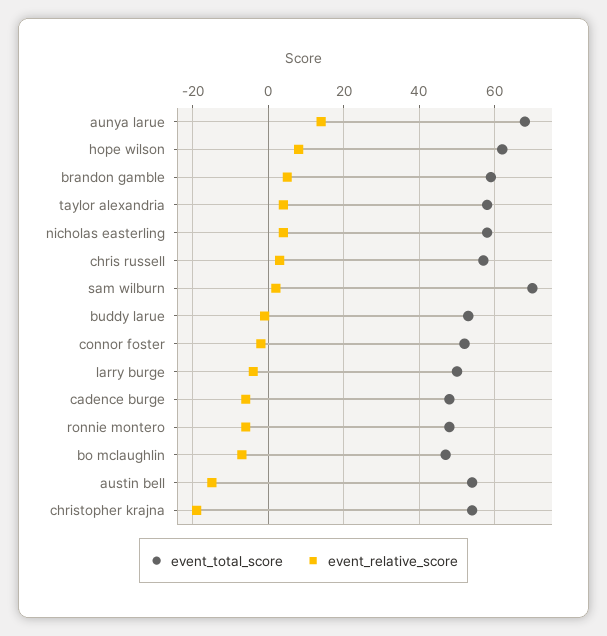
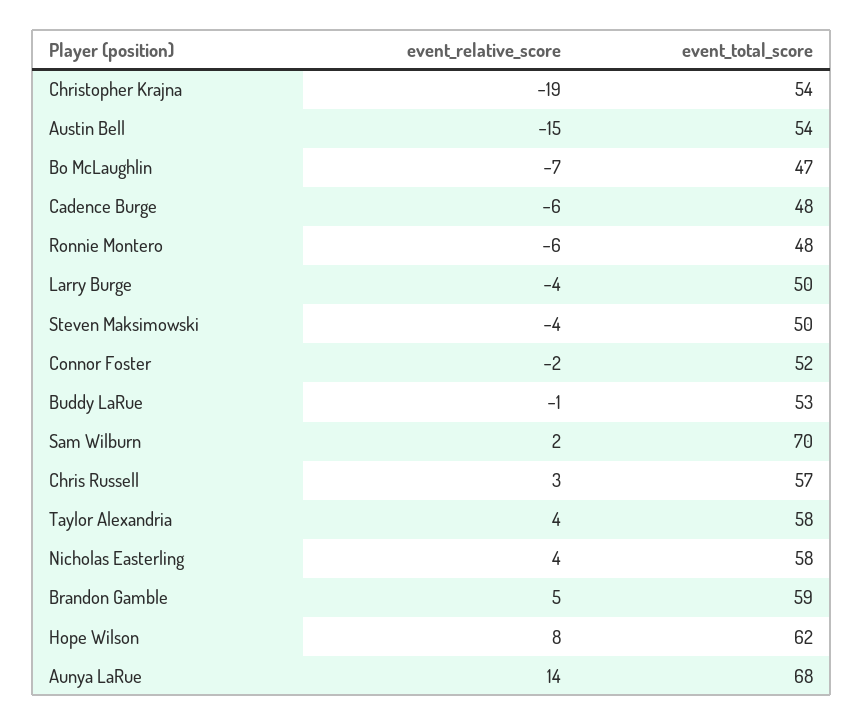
  {
    "event_total_score": {
      "aunya larue": 68,
      "hope wilson": 62,
      "brandon gamble": 59,
      "taylor alexandria": 58,
      "nicholas easterling": 58,
      "chris russell": 57,
      "sam wilburn": 70,
      "buddy larue": 53,
      "connor foster": 52,
      "larry burge": 50,
      "cadence burge": 48,
      "ronnie montero": 48,
      "bo mclaughlin": 47,
      "austin bell": 54,
-     "christopher krajna": 54
+     "christopher krajna": 54,
+     "Steven Maksimowski": 50
    },
    "event_relative_score": {
      "aunya larue": 14,
      "hope wilson": 8,
      "brandon gamble": 5,
      "taylor alexandria": 4,
      "nicholas easterling": 4,
      "chris russell": 3,
      "sam wilburn": 2,
      "buddy larue": -1,
      "connor foster": -2,
      "larry burge": -4,
      "cadence burge": -6,
      "ronnie montero": -6,
      "bo mclaughlin": -7,
      "austin bell": -15,
-     "christopher krajna": -19
+     "christopher krajna": -19,
+     "Steven Maksimowski": -4
    }
  }

